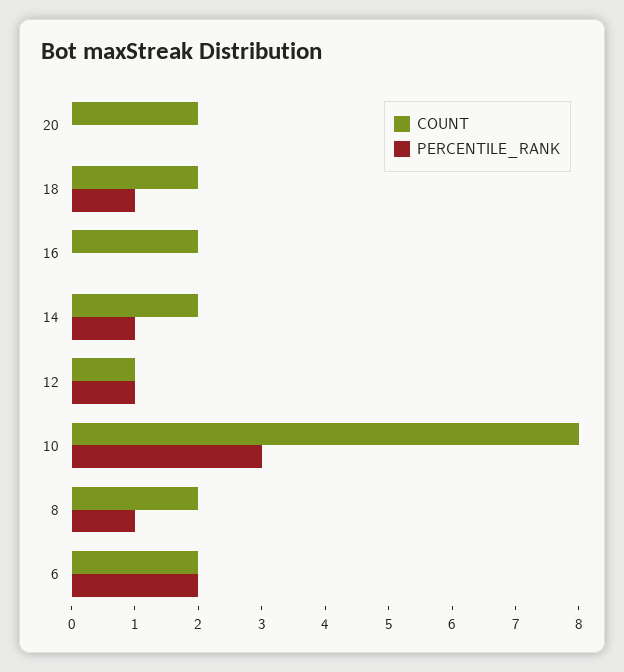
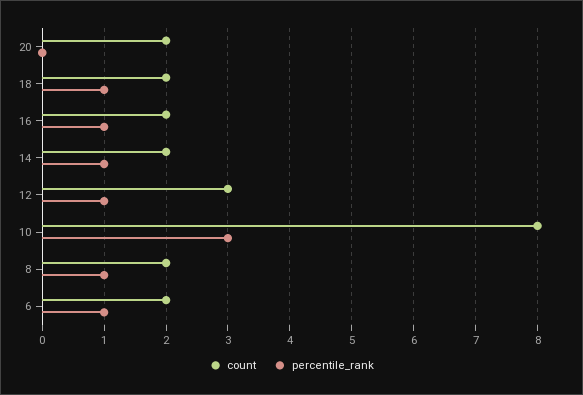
  {
    "COUNT": {
      "20": 2,
      "18": 2,
      "16": 2,
      "14": 2,
-     "12": 1,
+     "12": 3,
      "10": 8,
      "8": 2,
      "6": 2
    },
    "PERCENTILE_RANK": {
      "20": 0,
      "18": 1,
-     "16": 0,
+     "16": 1,
      "14": 1,
      "12": 1,
      "10": 3,
      "8": 1,
-     "6": 2
+     "6": 1
    }
  }

